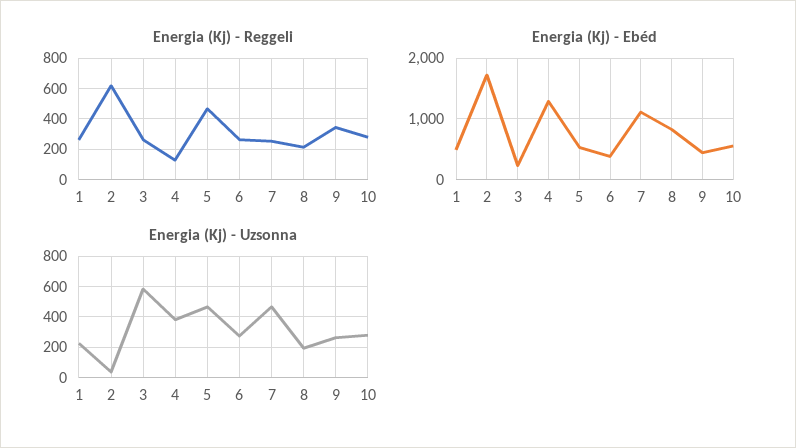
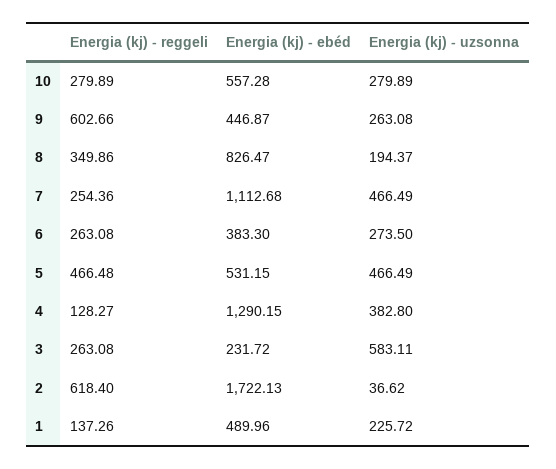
  {
    "Energia (Kj) - Reggeli": {
-     "1": 250,
+     "1": 137.26,
      "2": 618.4,
      "3": 263.08,
      "4": 128.27,
      "5": 466.48,
      "6": 263.08,
      "7": 254.36,
-     "8": 200,
+     "8": 349.86,
-     "9": 350,
+     "9": 602.66,
      "10": 279.89
    },
    "Energia (Kj) - Ebéd": {
      "1": 489.96,
      "2": 1722.13,
      "3": 231.72,
      "4": 1290.15,
      "5": 531.15,
      "6": 383.3,
      "7": 1112.68,
      "8": 826.47,
      "9": 446.87,
      "10": 557.28
    },
    "Energia (Kj) - Uzsonna": {
      "1": 225.72,
      "2": 36.62,
      "3": 583.11,
      "4": 382.8,
      "5": 466.49,
      "6": 273.5,
      "7": 466.49,
      "8": 194.37,
      "9": 263.08,
      "10": 279.89
    }
  }

